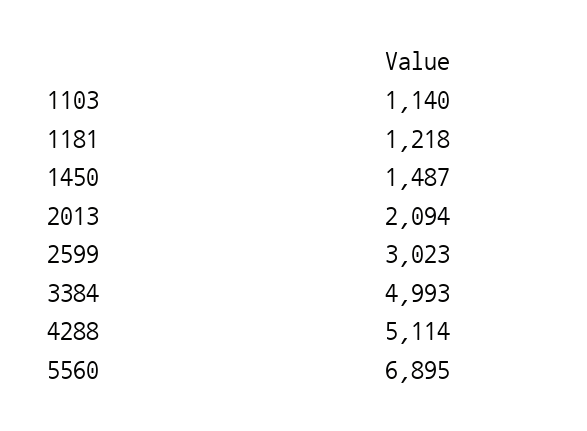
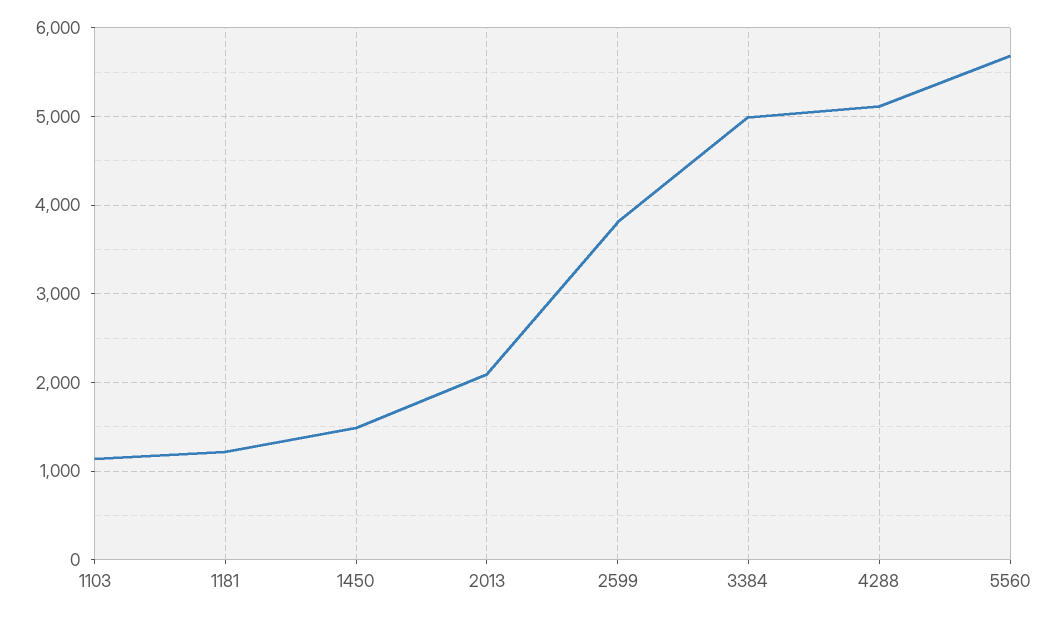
  {
    "1103": 1140,
    "1181": 1218,
    "1450": 1487,
    "2013": 2094,
-   "2599": 3023,
+   "2599": 3800,
    "3384": 4993,
    "4288": 5114,
-   "5560": 6895
+   "5560": 5700
  }

